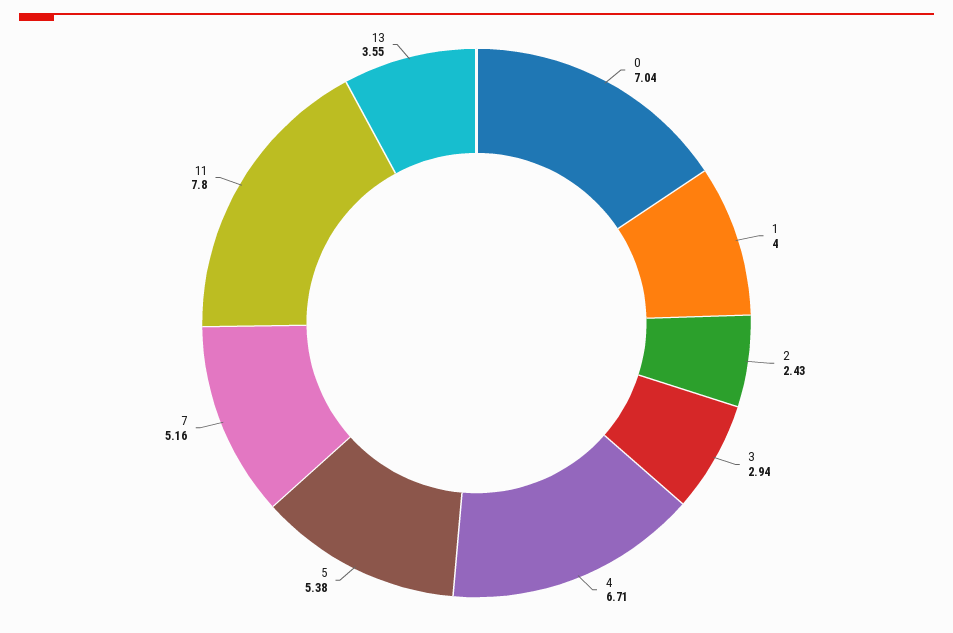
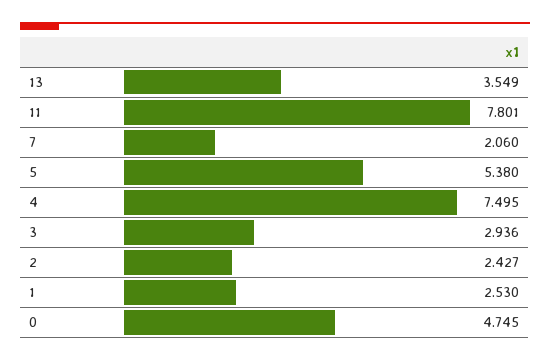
  {
-   "0": 7.04,
+   "0": 4.745,
-   "1": 4,
+   "1": 2.53,
    "2": 2.427,
    "3": 2.936,
-   "4": 6.71,
+   "4": 7.495,
    "5": 5.38,
-   "7": 5.16,
+   "7": 2.06,
    "11": 7.801,
    "13": 3.549
  }

